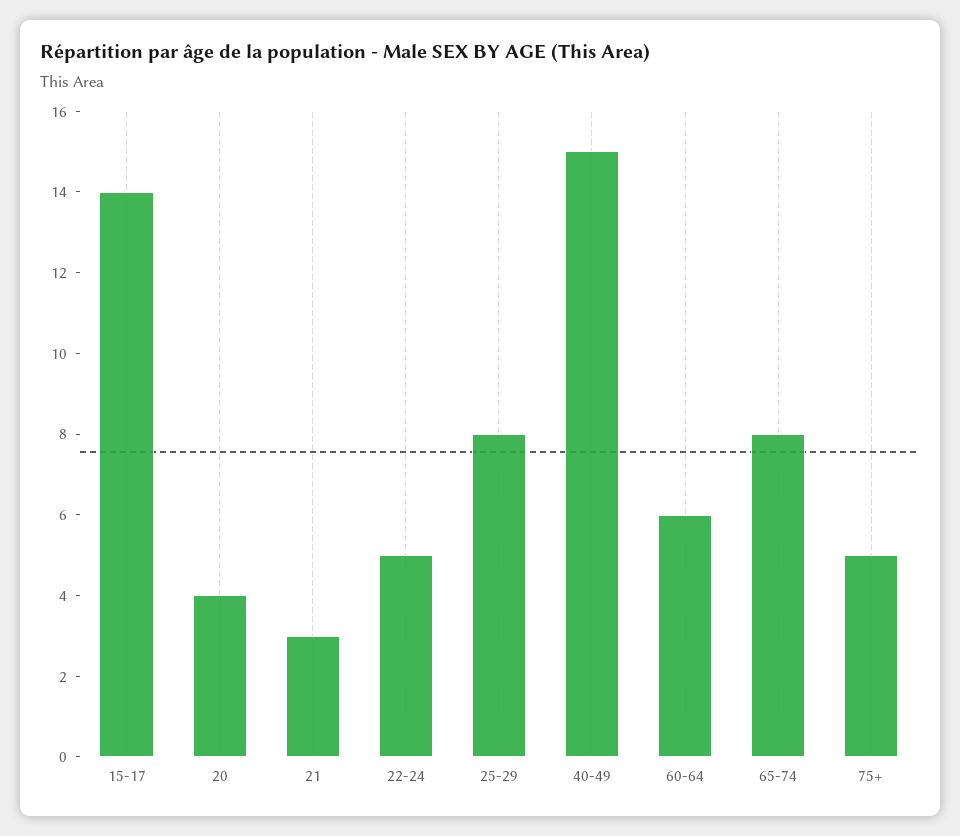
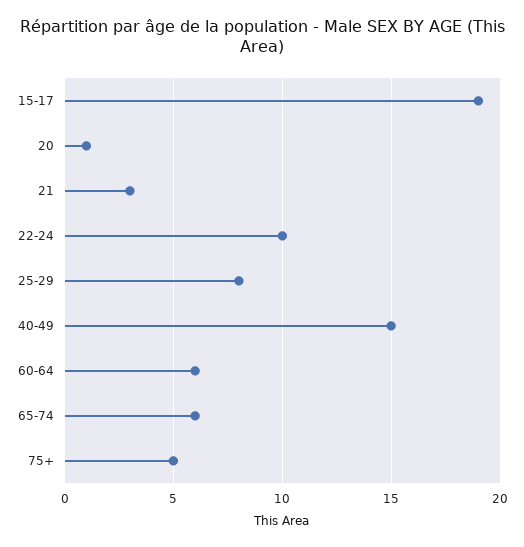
  {
-   "15-17": 14,
+   "15-17": 19,
-   "20": 4,
+   "20": 1,
    "21": 3,
-   "22-24": 5,
+   "22-24": 10,
    "25-29": 8,
    "40-49": 15,
    "60-64": 6,
-   "65-74": 8,
+   "65-74": 6,
    "75+": 5
  }

